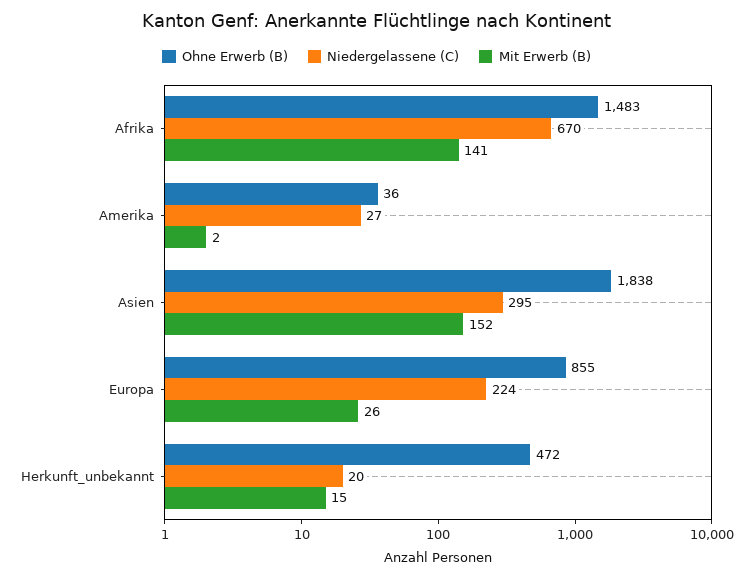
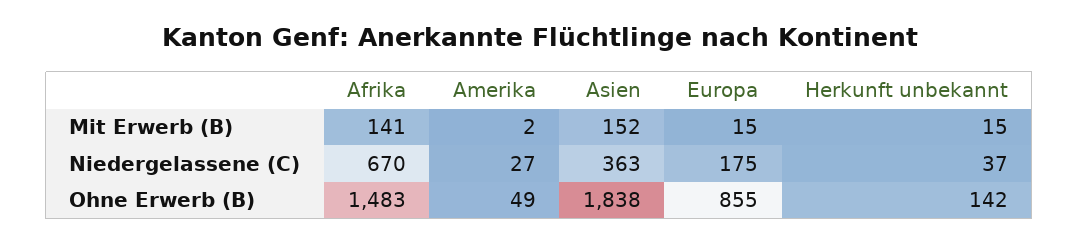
  {
    "Ohne Erwerb (B)": {
      "Afrika": 1483,
-     "Amerika": 36,
+     "Amerika": 49,
      "Asien": 1838,
      "Europa": 855,
-     "Herkunft_unbekannt": 472
+     "Herkunft_unbekannt": 142
    },
    "Niedergelassene (C)": {
      "Afrika": 670,
      "Amerika": 27,
-     "Asien": 295,
+     "Asien": 363,
-     "Europa": 224,
+     "Europa": 175,
-     "Herkunft_unbekannt": 20
+     "Herkunft_unbekannt": 37
    },
    "Mit Erwerb (B)": {
      "Afrika": 141,
      "Amerika": 2,
      "Asien": 152,
-     "Europa": 26,
+     "Europa": 15,
      "Herkunft_unbekannt": 15
    }
  }

